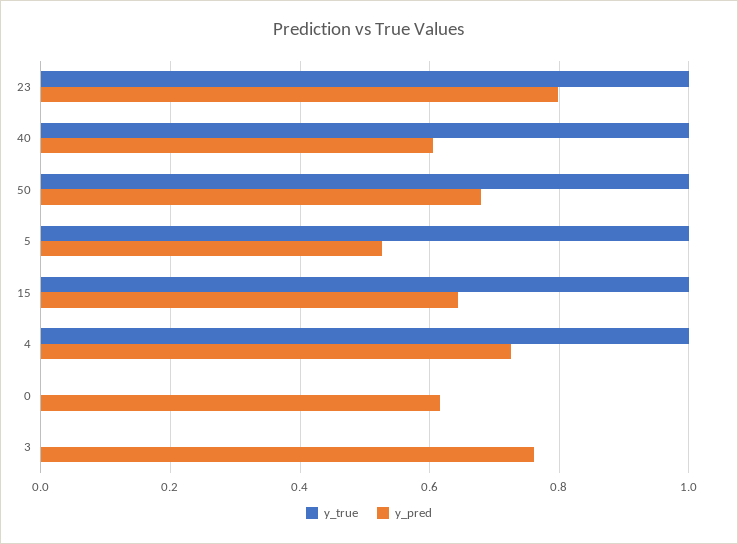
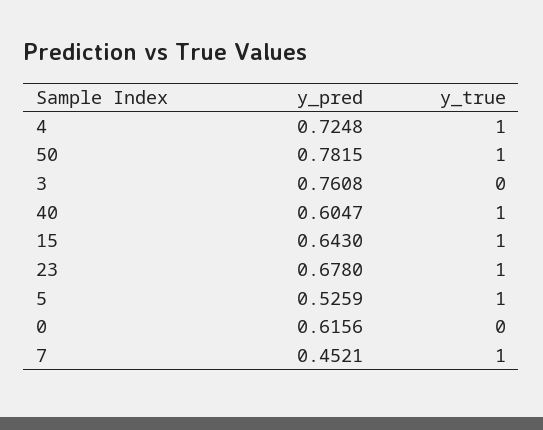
  {
    "y_true": {
      "23": 1,
      "40": 1,
      "50": 1,
      "5": 1,
      "15": 1,
      "4": 1,
      "0": 0,
-     "3": 0
+     "3": 0,
+     "7": 1
    },
    "y_pred": {
-     "23": 0.8,
+     "23": 0.678,
      "40": 0.6047,
-     "50": 0.68,
+     "50": 0.7815,
      "5": 0.5259,
      "15": 0.643,
      "4": 0.7248,
      "0": 0.6156,
-     "3": 0.7608
+     "3": 0.7608,
+     "7": 0.4521
    }
  }

